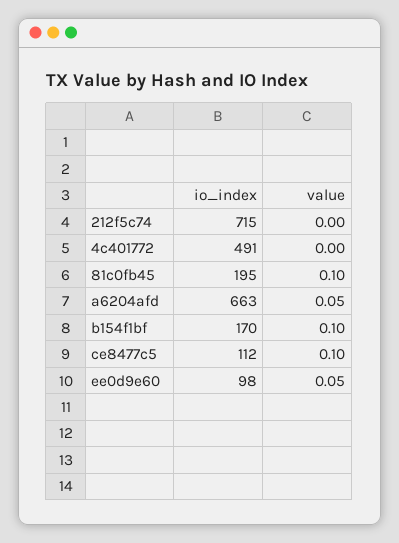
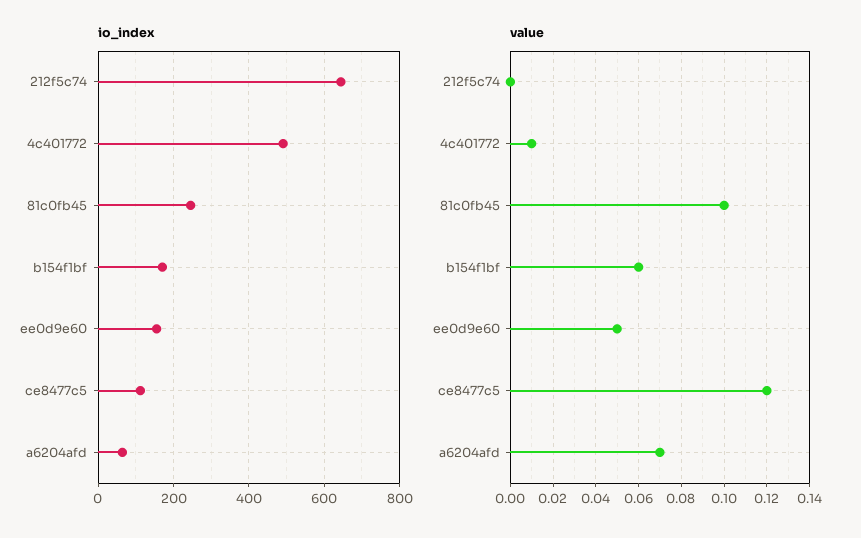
  {
    "io_index": {
-     "212f5c74": 715,
+     "212f5c74": 640,
      "4c401772": 491,
-     "81c0fb45": 195,
+     "81c0fb45": 240,
-     "a6204afd": 663,
+     "a6204afd": 60,
      "b154f1bf": 170,
      "ce8477c5": 112,
-     "ee0d9e60": 98
+     "ee0d9e60": 160
    },
    "value": {
      "212f5c74": 0,
-     "4c401772": 0,
+     "4c401772": 0.01,
      "81c0fb45": 0.1,
-     "a6204afd": 0.05,
+     "a6204afd": 0.07,
-     "b154f1bf": 0.1,
+     "b154f1bf": 0.06,
-     "ce8477c5": 0.1,
+     "ce8477c5": 0.12,
      "ee0d9e60": 0.05
    }
  }

